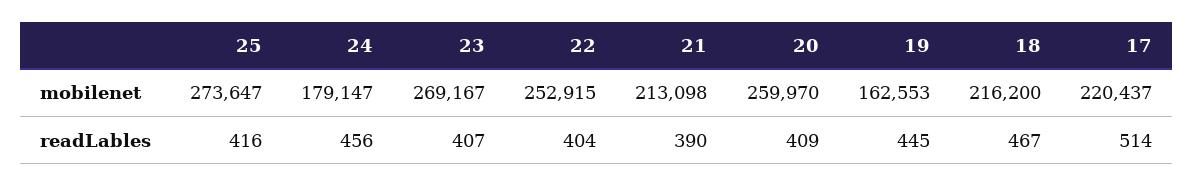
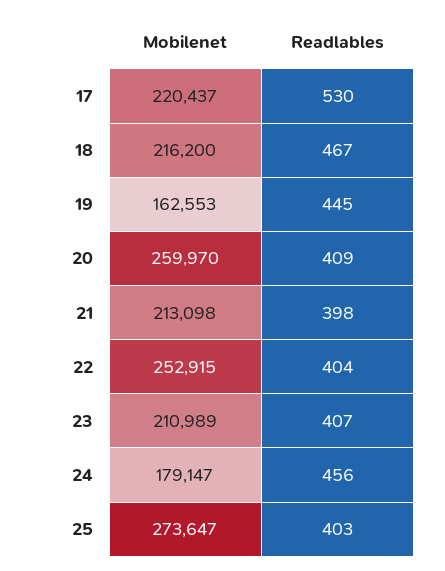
  {
    "25": {
      "mobilenet": 273647,
-     "readLables": 416
+     "readLables": 403
    },
    "24": {
      "mobilenet": 179147,
      "readLables": 456
    },
    "23": {
-     "mobilenet": 269167,
+     "mobilenet": 210989,
      "readLables": 407
    },
    "22": {
      "mobilenet": 252915,
      "readLables": 404
    },
    "21": {
      "mobilenet": 213098,
-     "readLables": 390
+     "readLables": 398
    },
    "20": {
      "mobilenet": 259970,
      "readLables": 409
    },
    "19": {
      "mobilenet": 162553,
      "readLables": 445
    },
    "18": {
      "mobilenet": 216200,
      "readLables": 467
    },
    "17": {
      "mobilenet": 220437,
-     "readLables": 514
+     "readLables": 530
    }
  }

